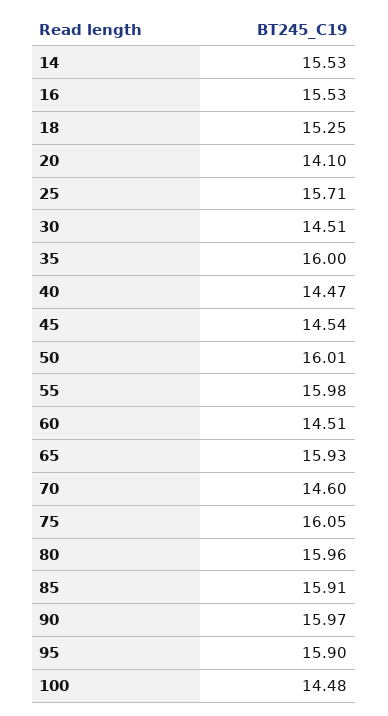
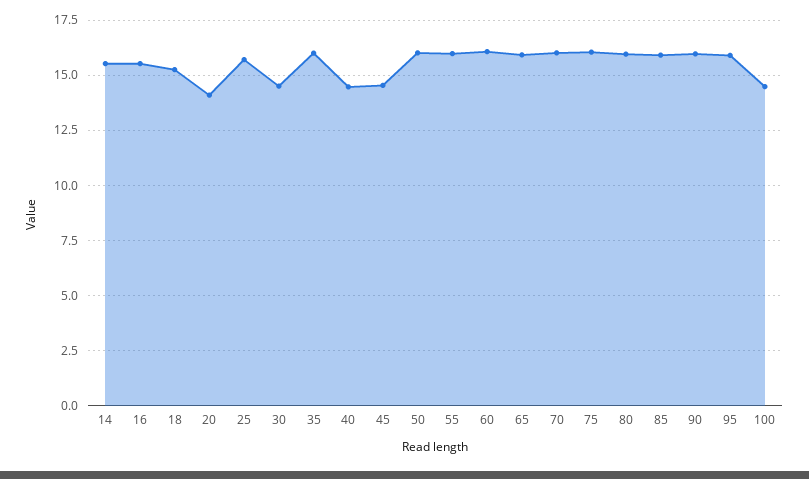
  {
    "14": 15.53,
    "16": 15.53,
    "18": 15.25,
    "20": 14.1,
    "25": 15.71,
    "30": 14.51,
    "35": 16,
    "40": 14.47,
    "45": 14.54,
    "50": 16.01,
    "55": 15.98,
-   "60": 14.51,
+   "60": 16,
    "65": 15.93,
-   "70": 14.6,
+   "70": 16,
    "75": 16.05,
    "80": 15.96,
    "85": 15.91,
    "90": 15.97,
    "95": 15.9,
    "100": 14.48
  }

